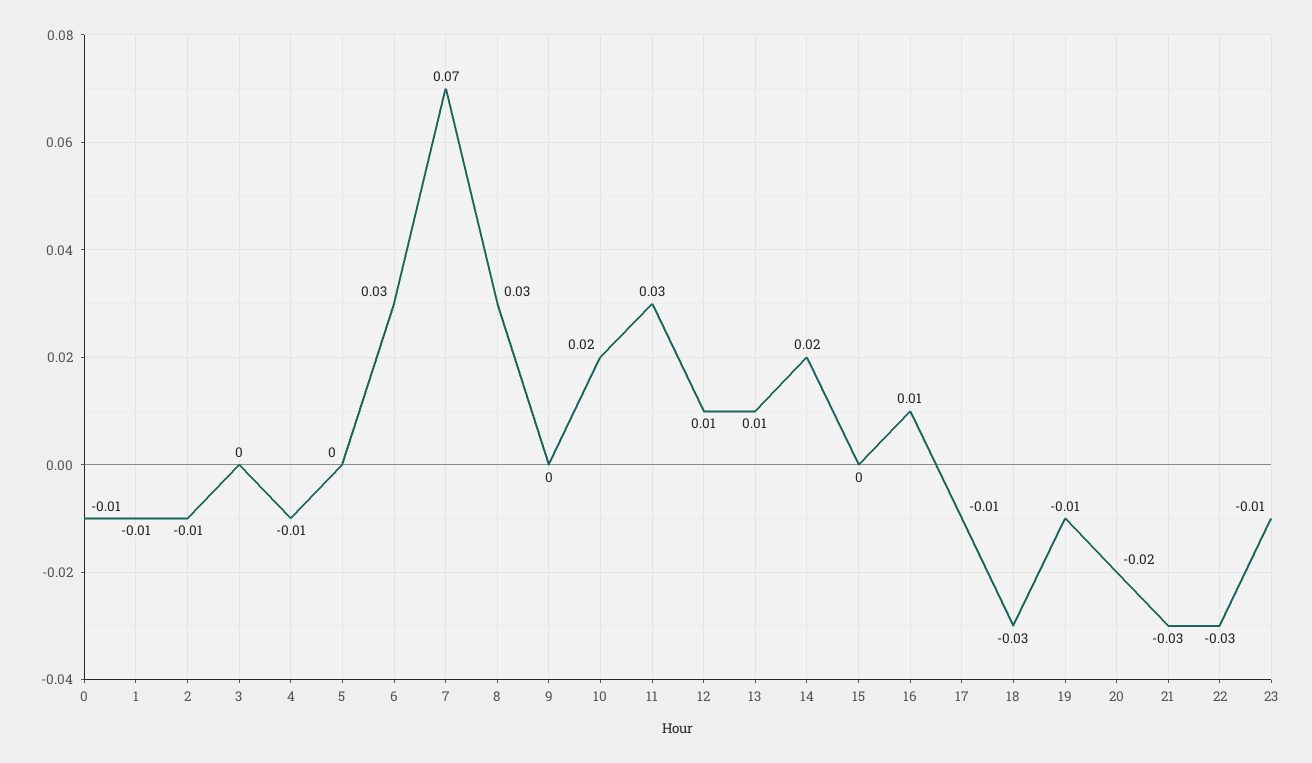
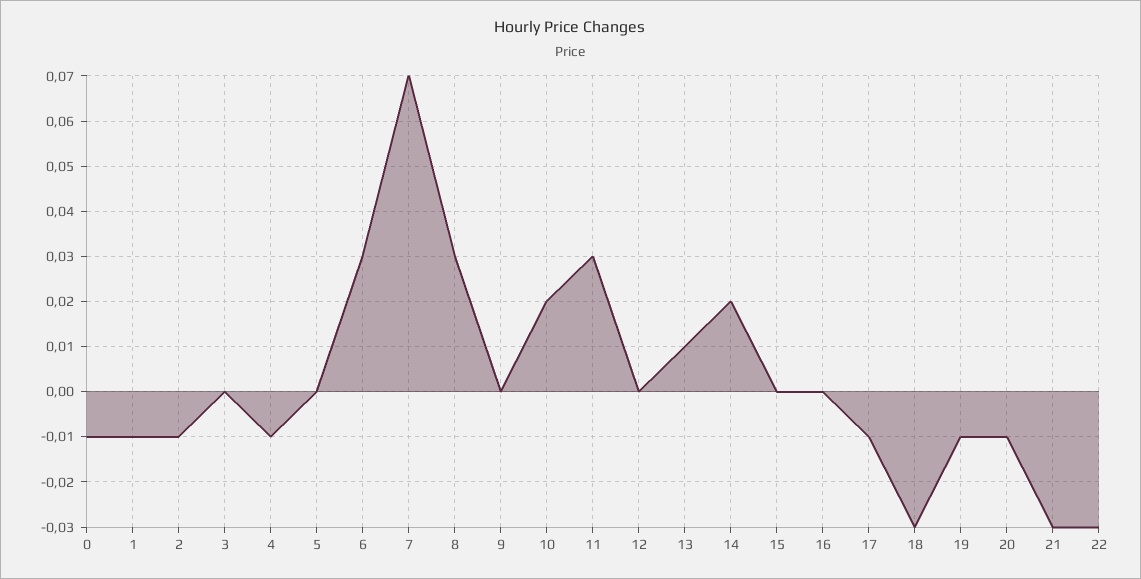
  {
    "0": -0.01,
    "1": -0.01,
    "2": -0.01,
    "3": 0,
    "4": -0.01,
    "5": 0,
    "6": 0.03,
    "7": 0.07,
    "8": 0.03,
    "9": 0,
    "10": 0.02,
    "11": 0.03,
-   "12": 0.01,
+   "12": 0,
    "13": 0.01,
    "14": 0.02,
    "15": 0,
-   "16": 0.01,
+   "16": 0,
    "17": -0.01,
    "18": -0.03,
    "19": -0.01,
-   "20": -0.02,
+   "20": -0.01,
    "21": -0.03,
-   "22": -0.03,
+   "22": -0.03
-   "23": -0.01
  }

